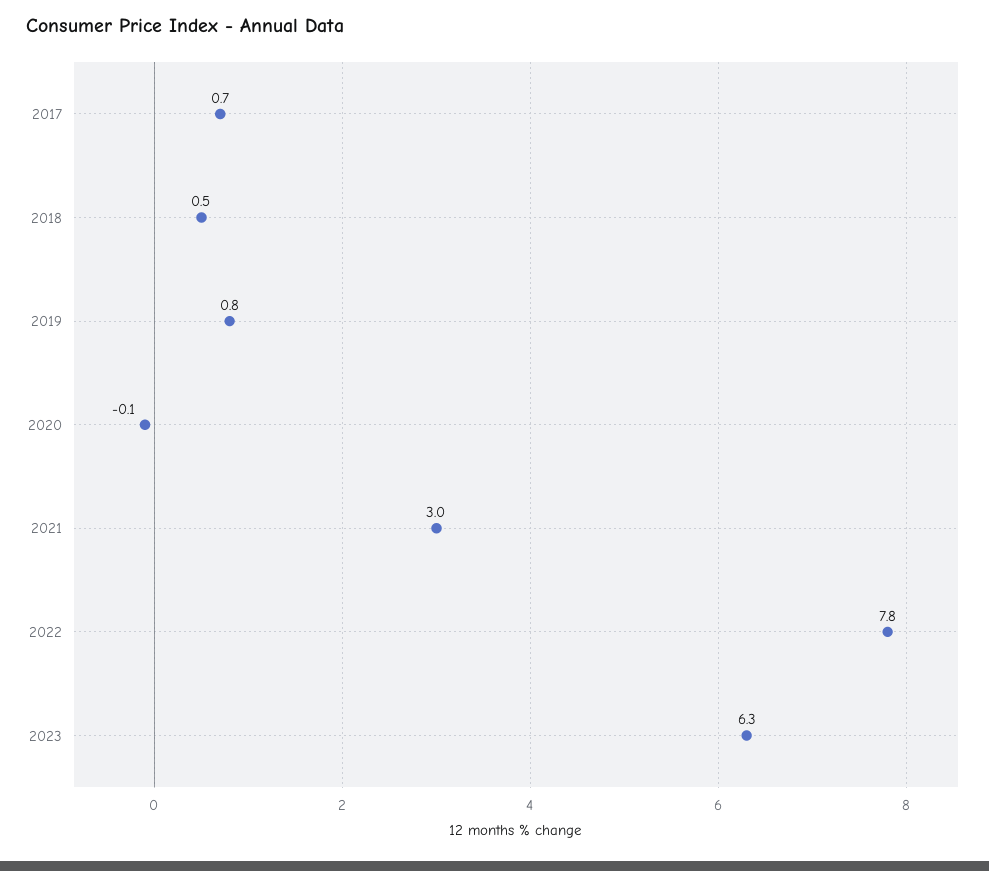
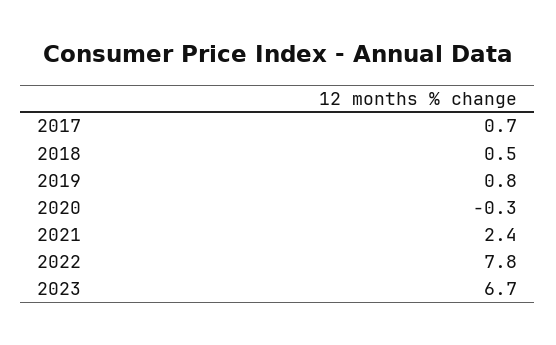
  {
    "2017": 0.7,
    "2018": 0.5,
    "2019": 0.8,
-   "2020": -0.1,
+   "2020": -0.3,
-   "2021": 3,
+   "2021": 2.4,
    "2022": 7.8,
-   "2023": 6.3
+   "2023": 6.7
  }

